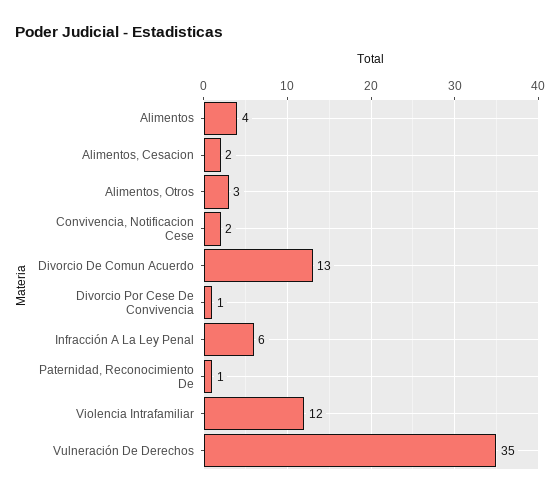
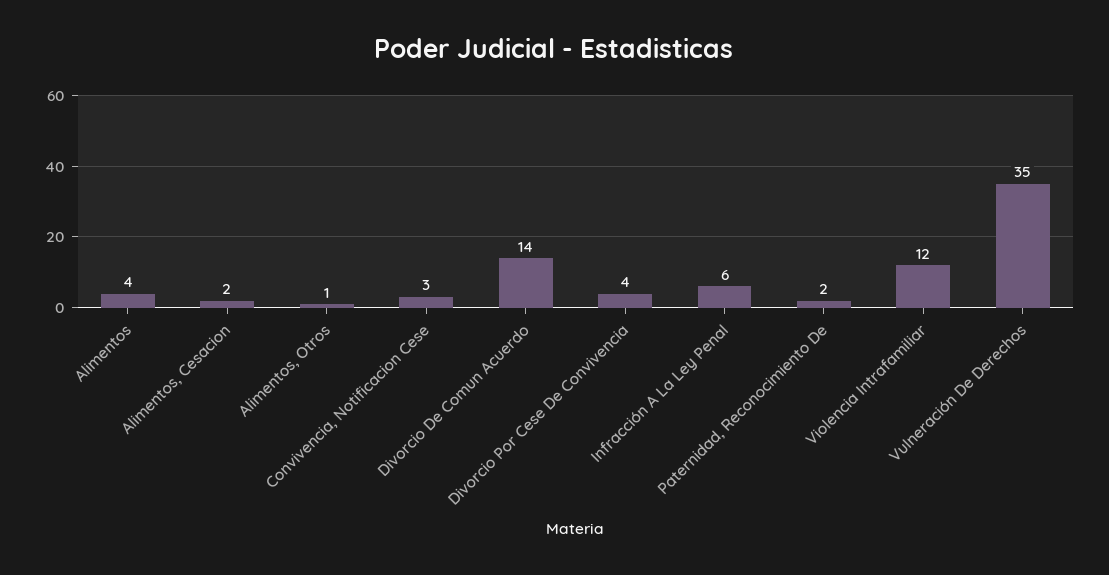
  {
    "Alimentos": 4,
    "Alimentos, Cesacion": 2,
-   "Alimentos, Otros": 3,
+   "Alimentos, Otros": 1,
-   "Convivencia, Notificacion Cese": 2,
+   "Convivencia, Notificacion Cese": 3,
-   "Divorcio De Comun Acuerdo": 13,
+   "Divorcio De Comun Acuerdo": 14,
-   "Divorcio Por Cese De Convivencia": 1,
+   "Divorcio Por Cese De Convivencia": 4,
    "Infracción A La Ley Penal": 6,
-   "Paternidad, Reconocimiento De": 1,
+   "Paternidad, Reconocimiento De": 2,
    "Violencia Intrafamiliar": 12,
    "Vulneración De Derechos": 35
  }

